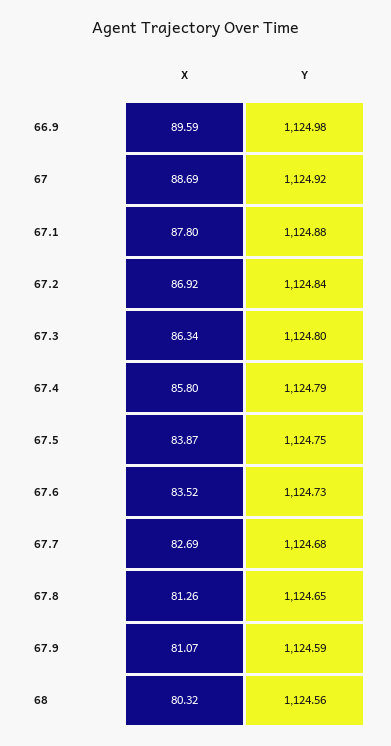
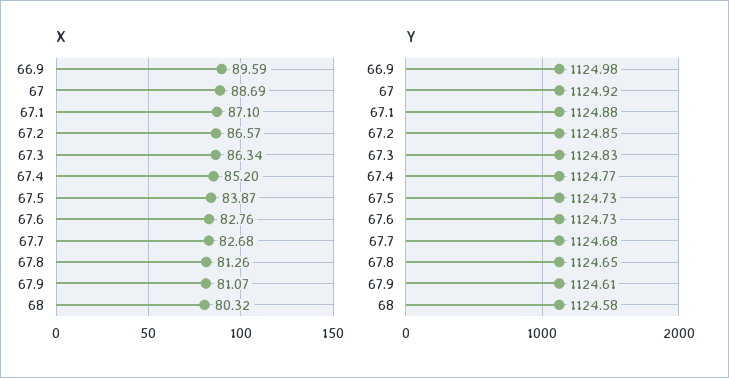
  {
    "X": {
      "66.9": 89.59,
      "67": 88.69,
-     "67.1": 87.8,
+     "67.1": 87.1,
-     "67.2": 86.92,
+     "67.2": 86.57,
      "67.3": 86.34,
-     "67.4": 85.8,
+     "67.4": 85.2,
      "67.5": 83.87,
-     "67.6": 83.52,
+     "67.6": 82.76,
-     "67.7": 82.69,
+     "67.7": 82.68,
      "67.8": 81.26,
      "67.9": 81.07,
      "68": 80.32
    },
    "Y": {
      "66.9": 1124.98,
      "67": 1124.92,
      "67.1": 1124.88,
-     "67.2": 1124.84,
+     "67.2": 1124.85,
-     "67.3": 1124.8,
+     "67.3": 1124.83,
-     "67.4": 1124.79,
+     "67.4": 1124.77,
-     "67.5": 1124.75,
+     "67.5": 1124.73,
      "67.6": 1124.73,
      "67.7": 1124.68,
      "67.8": 1124.65,
-     "67.9": 1124.59,
+     "67.9": 1124.61,
-     "68": 1124.56
+     "68": 1124.58
    }
  }

